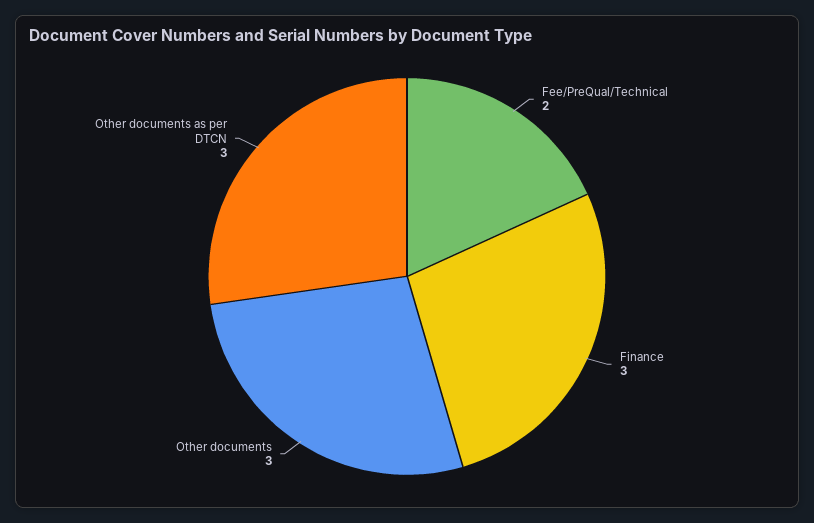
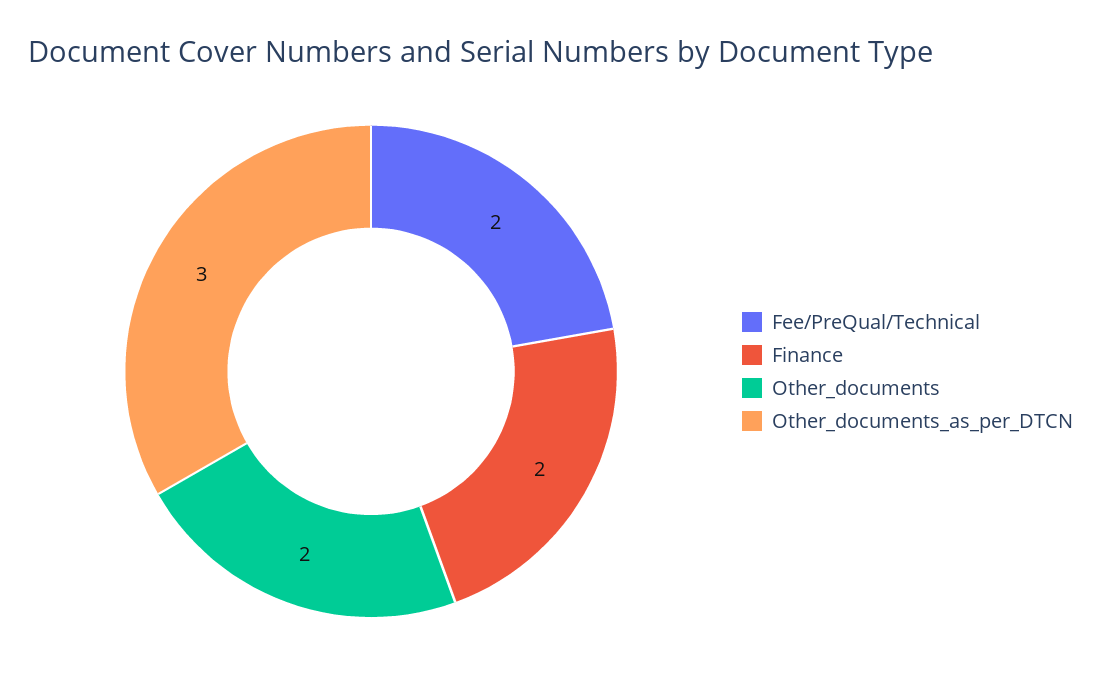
  {
    "Fee/PreQual/Technical": 2,
-   "Finance": 3,
+   "Finance": 2,
-   "Other documents": 3,
+   "Other documents": 2,
    "Other documents as per DTCN": 3
  }

